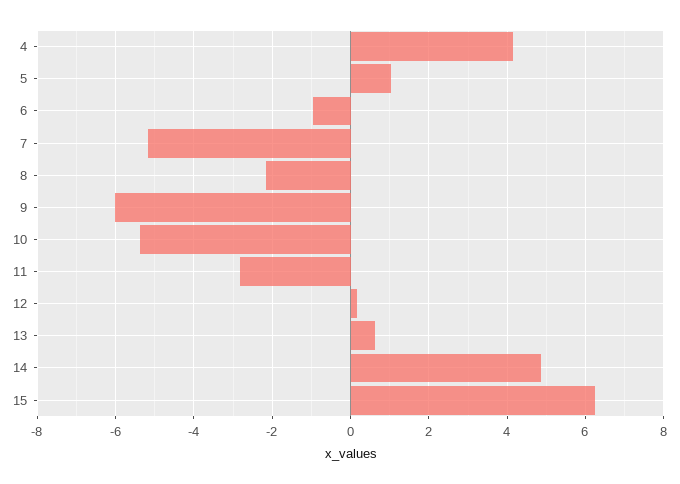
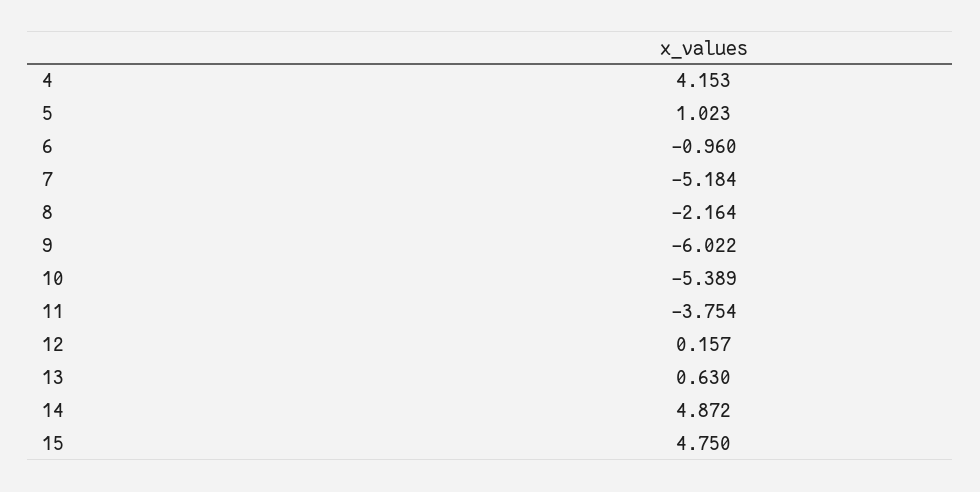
  {
    "4": 4.153,
    "5": 1.023,
    "6": -0.96,
    "7": -5.184,
    "8": -2.164,
    "9": -6.022,
    "10": -5.389,
-   "11": -2.8,
+   "11": -3.754,
    "12": 0.157,
    "13": 0.63,
    "14": 4.872,
-   "15": 6.2
+   "15": 4.75
  }

